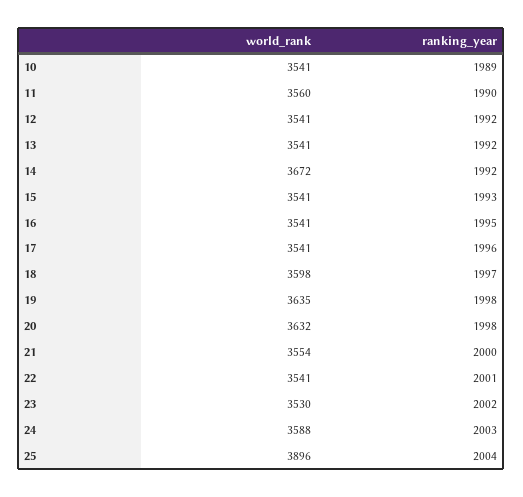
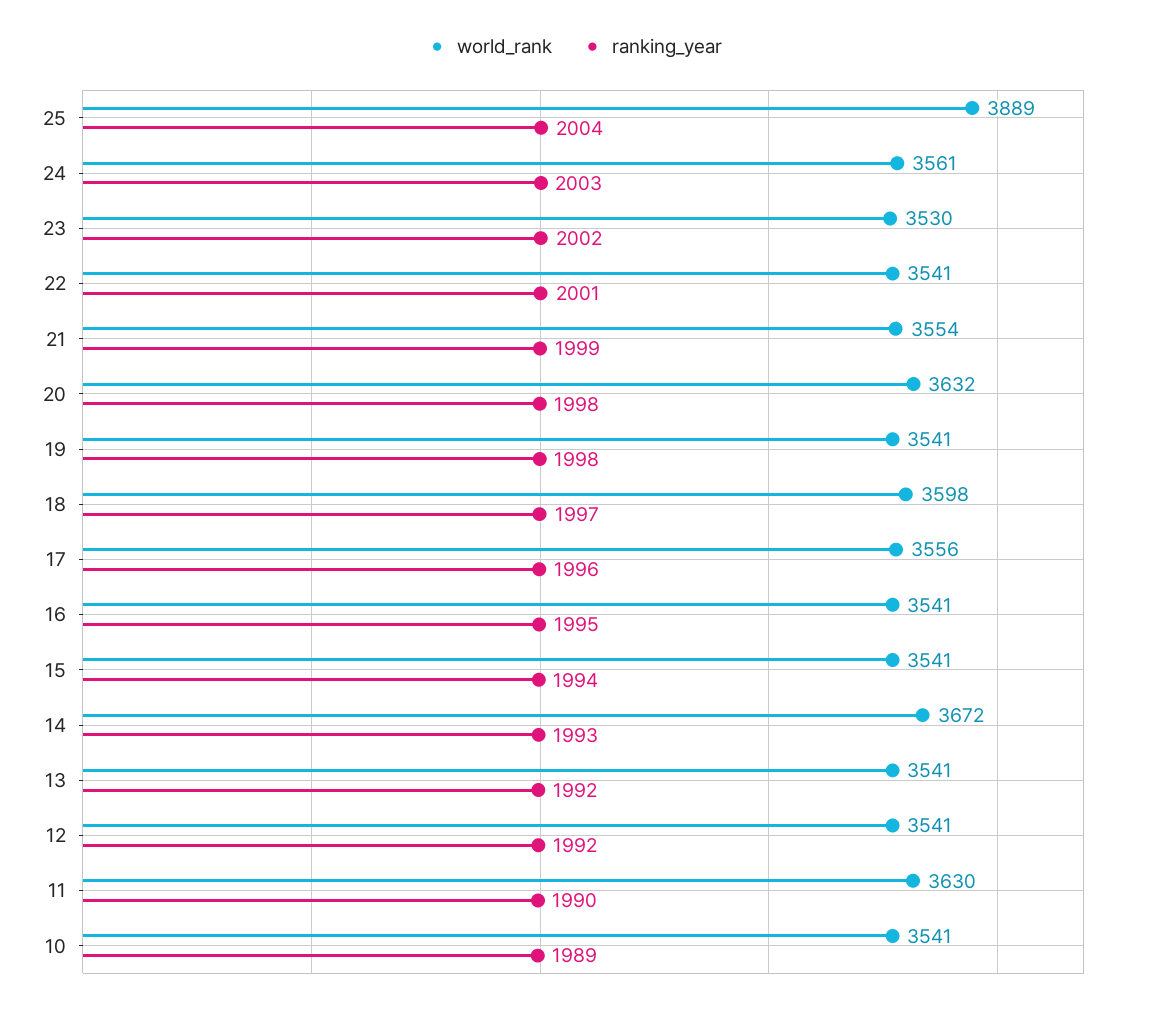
  {
    "world_rank": {
      "10": 3541,
-     "11": 3560,
+     "11": 3630,
      "12": 3541,
      "13": 3541,
      "14": 3672,
      "15": 3541,
      "16": 3541,
-     "17": 3541,
+     "17": 3556,
      "18": 3598,
-     "19": 3635,
+     "19": 3541,
      "20": 3632,
      "21": 3554,
      "22": 3541,
      "23": 3530,
-     "24": 3588,
+     "24": 3561,
-     "25": 3896
+     "25": 3889
    },
    "ranking_year": {
      "10": 1989,
      "11": 1990,
      "12": 1992,
      "13": 1992,
-     "14": 1992,
+     "14": 1993,
-     "15": 1993,
+     "15": 1994,
      "16": 1995,
      "17": 1996,
      "18": 1997,
      "19": 1998,
      "20": 1998,
-     "21": 2000,
+     "21": 1999,
      "22": 2001,
      "23": 2002,
      "24": 2003,
      "25": 2004
    }
  }

